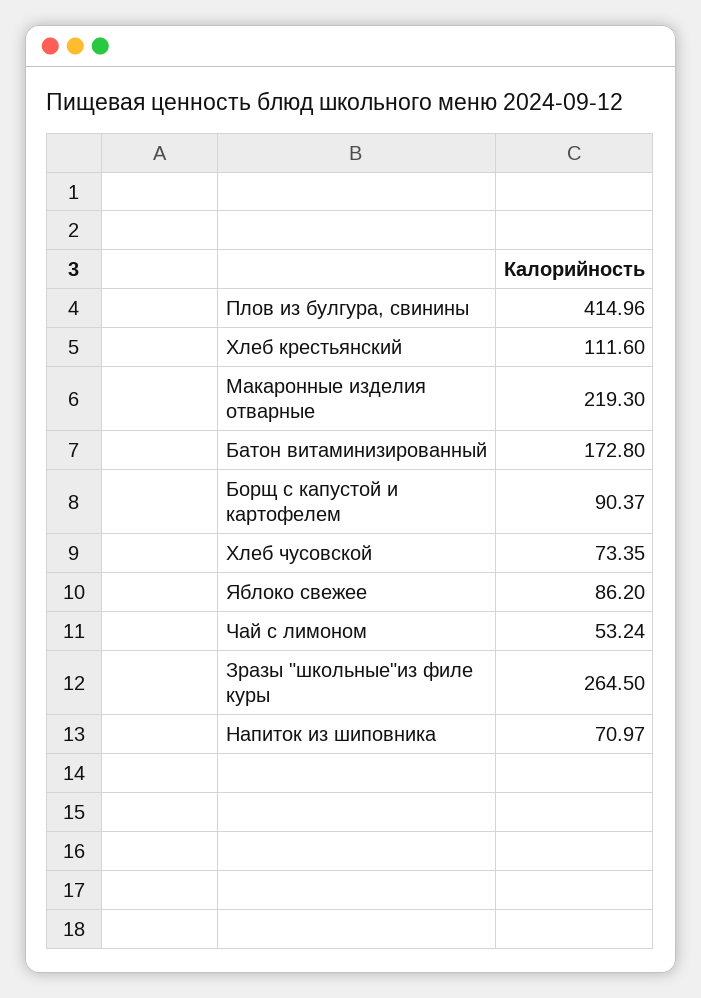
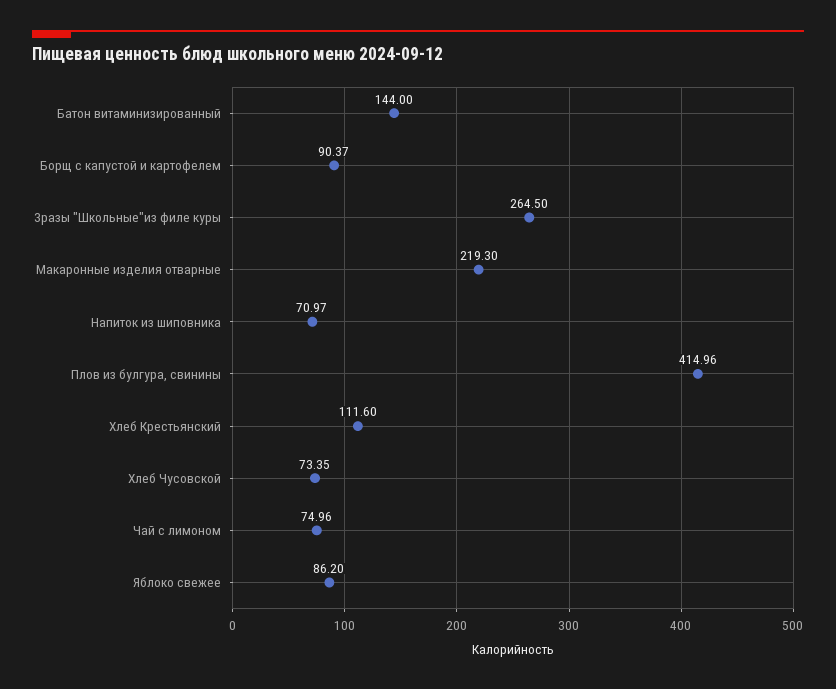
  {
    "Плов из булгура, свинины": 414.96,
    "Хлеб крестьянский": 111.6,
    "Макаронные изделия отварные": 219.3,
-   "Батон витаминизированный": 172.8,
+   "Батон витаминизированный": 144,
    "Борщ с капустой и картофелем": 90.37,
    "Хлеб чусовской": 73.35,
    "Яблоко свежее": 86.2,
-   "Чай с лимоном": 53.24,
+   "Чай с лимоном": 74.96,
    "Зразы \"школьные\"из филе куры": 264.5,
    "Напиток из шиповника": 70.97
  }

